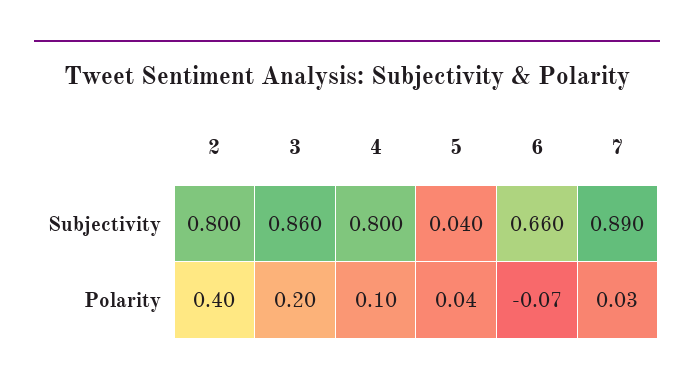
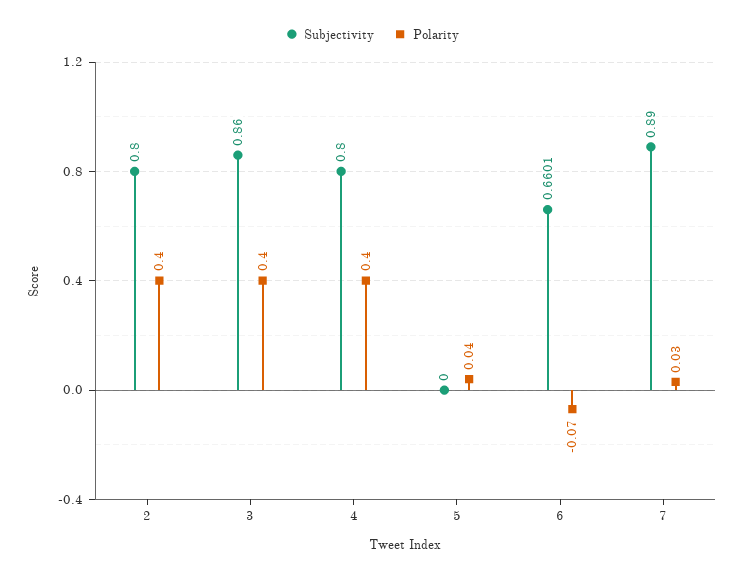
  {
    "Subjectivity": {
      "2": 0.8,
      "3": 0.86,
      "4": 0.8,
-     "5": 0.04,
+     "5": 0,
      "6": 0.6601,
      "7": 0.89
    },
    "Polarity": {
      "2": 0.4,
-     "3": 0.2,
+     "3": 0.4,
-     "4": 0.1,
+     "4": 0.4,
      "5": 0.04,
      "6": -0.07,
      "7": 0.03
    }
  }

